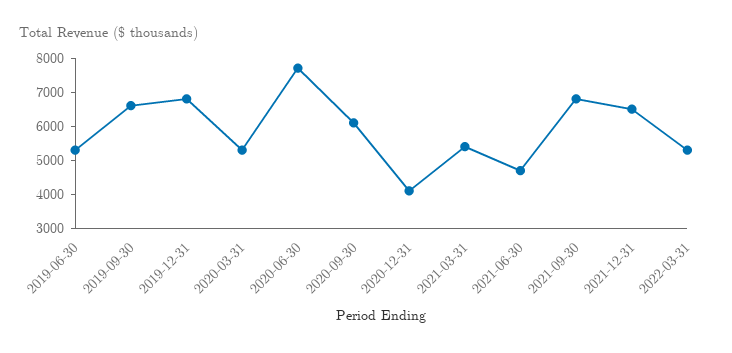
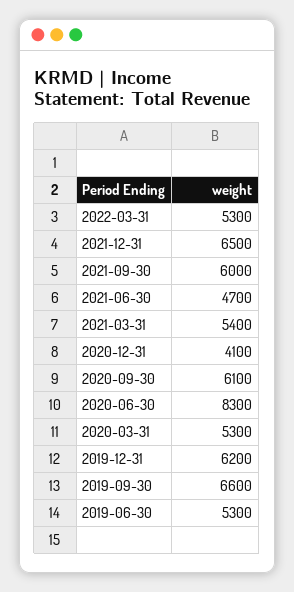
  {
    "2019-06-30": 5300,
    "2019-09-30": 6600,
-   "2019-12-31": 6750,
+   "2019-12-31": 6200,
    "2020-03-31": 5300,
-   "2020-06-30": 7750,
+   "2020-06-30": 8300,
    "2020-09-30": 6100,
    "2020-12-31": 4100,
    "2021-03-31": 5400,
    "2021-06-30": 4700,
-   "2021-09-30": 6750,
+   "2021-09-30": 6000,
    "2021-12-31": 6500,
    "2022-03-31": 5300
  }

